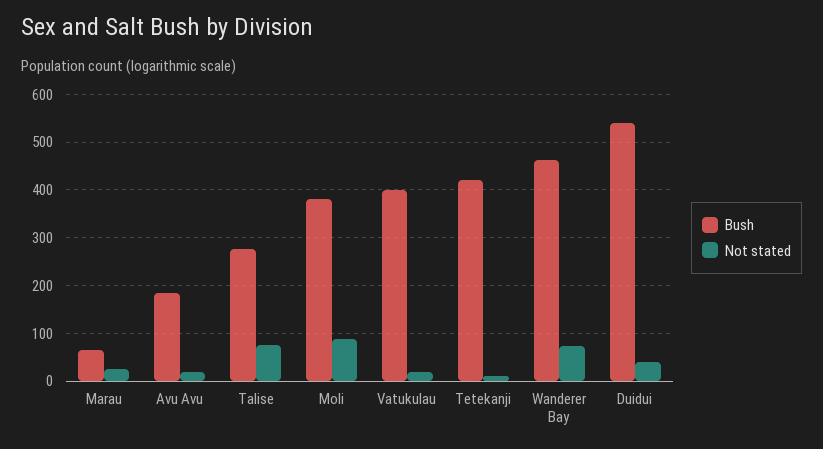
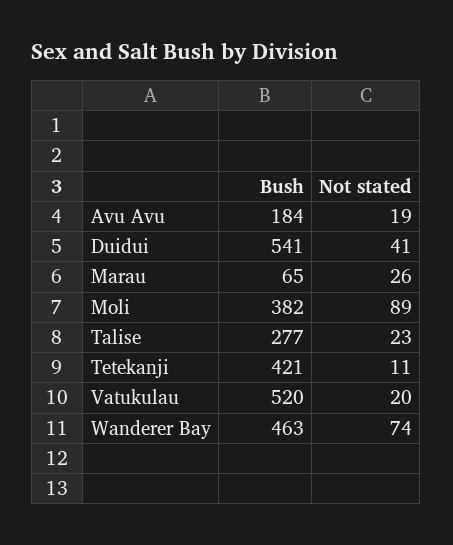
  {
    "Bush": {
      "Marau": 65,
      "Avu Avu": 184,
      "Talise": 277,
      "Moli": 382,
-     "Vatukulau": 400,
+     "Vatukulau": 520,
      "Tetekanji": 421,
      "Wanderer Bay": 463,
      "Duidui": 541
    },
    "Not stated": {
      "Marau": 26,
      "Avu Avu": 19,
-     "Talise": 80,
+     "Talise": 23,
      "Moli": 89,
      "Vatukulau": 20,
      "Tetekanji": 11,
      "Wanderer Bay": 74,
      "Duidui": 41
    }
  }

